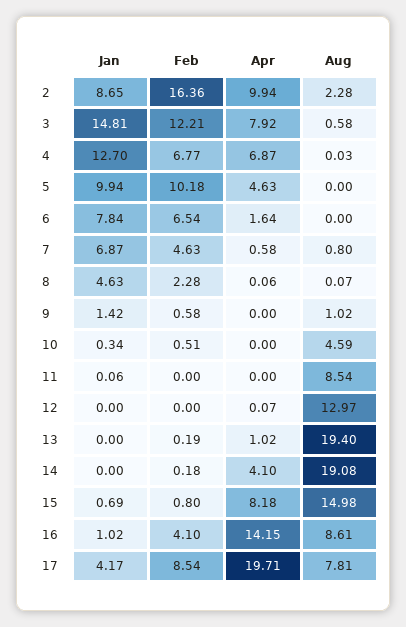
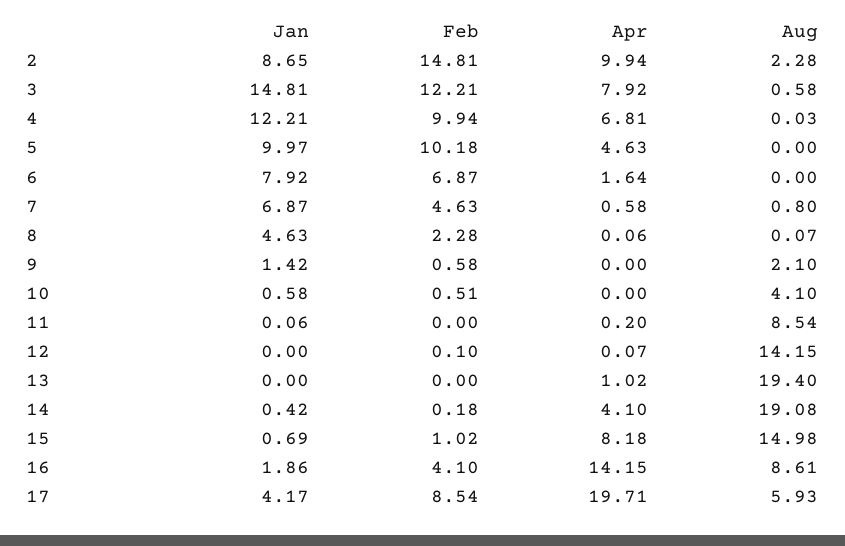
  {
    "Jan": {
      "2": 8.65,
      "3": 14.81,
-     "4": 12.7,
+     "4": 12.21,
-     "5": 9.94,
+     "5": 9.97,
-     "6": 7.84,
+     "6": 7.92,
      "7": 6.87,
      "8": 4.63,
      "9": 1.42,
-     "10": 0.34,
+     "10": 0.58,
      "11": 0.06,
      "12": 0,
      "13": 0,
-     "14": 0,
+     "14": 0.42,
      "15": 0.69,
-     "16": 1.02,
+     "16": 1.86,
      "17": 4.17
    },
    "Feb": {
-     "2": 16.36,
+     "2": 14.81,
      "3": 12.21,
-     "4": 6.77,
+     "4": 9.94,
      "5": 10.18,
-     "6": 6.54,
+     "6": 6.87,
      "7": 4.63,
      "8": 2.28,
      "9": 0.58,
      "10": 0.51,
      "11": 0,
-     "12": 0,
+     "12": 0.1,
-     "13": 0.19,
+     "13": 0,
      "14": 0.18,
-     "15": 0.8,
+     "15": 1.02,
      "16": 4.1,
      "17": 8.54
    },
    "Apr": {
      "2": 9.94,
      "3": 7.92,
-     "4": 6.87,
+     "4": 6.81,
      "5": 4.63,
      "6": 1.64,
      "7": 0.58,
      "8": 0.06,
      "9": 0,
      "10": 0,
-     "11": 0,
+     "11": 0.2,
      "12": 0.07,
      "13": 1.02,
      "14": 4.1,
      "15": 8.18,
      "16": 14.15,
      "17": 19.71
    },
    "Aug": {
      "2": 2.28,
      "3": 0.58,
      "4": 0.03,
      "5": 0,
      "6": 0,
      "7": 0.8,
      "8": 0.07,
-     "9": 1.02,
+     "9": 2.1,
-     "10": 4.59,
+     "10": 4.1,
      "11": 8.54,
-     "12": 12.97,
+     "12": 14.15,
      "13": 19.4,
      "14": 19.08,
      "15": 14.98,
      "16": 8.61,
-     "17": 7.81
+     "17": 5.93
    }
  }

